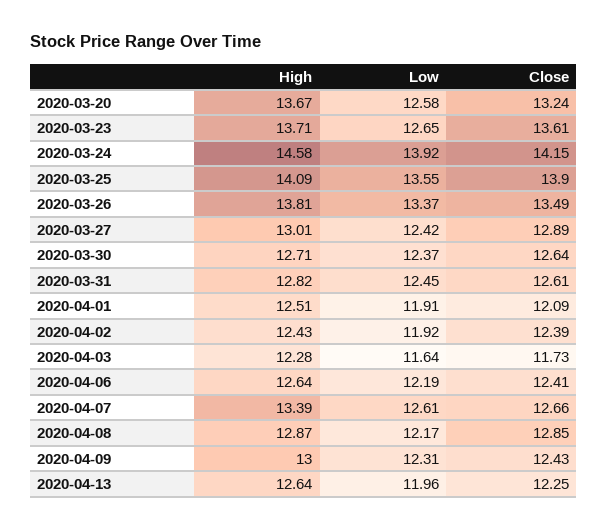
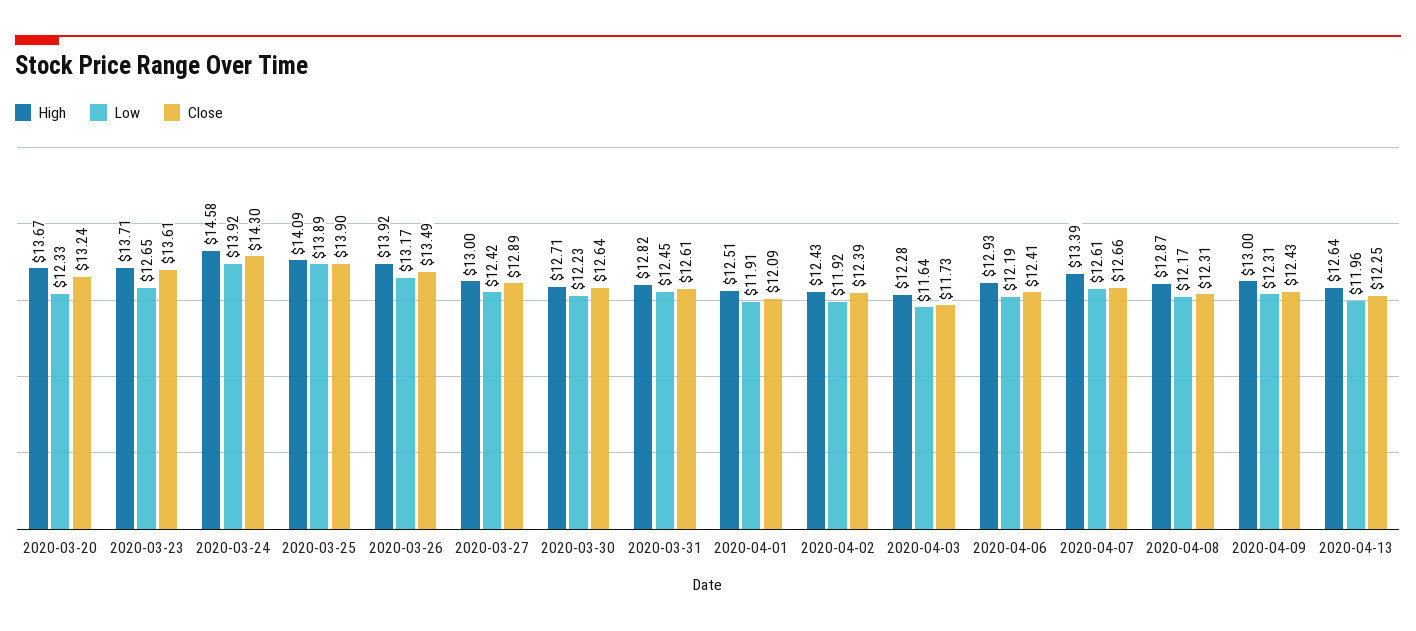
  {
    "High": {
      "2020-03-20": 13.67,
      "2020-03-23": 13.71,
      "2020-03-24": 14.58,
      "2020-03-25": 14.09,
-     "2020-03-26": 13.81,
+     "2020-03-26": 13.92,
-     "2020-03-27": 13.01,
+     "2020-03-27": 13,
      "2020-03-30": 12.71,
      "2020-03-31": 12.82,
      "2020-04-01": 12.51,
      "2020-04-02": 12.43,
      "2020-04-03": 12.28,
-     "2020-04-06": 12.64,
+     "2020-04-06": 12.93,
      "2020-04-07": 13.39,
      "2020-04-08": 12.87,
      "2020-04-09": 13,
      "2020-04-13": 12.64
    },
    "Low": {
-     "2020-03-20": 12.58,
+     "2020-03-20": 12.33,
      "2020-03-23": 12.65,
      "2020-03-24": 13.92,
-     "2020-03-25": 13.55,
+     "2020-03-25": 13.89,
-     "2020-03-26": 13.37,
+     "2020-03-26": 13.17,
      "2020-03-27": 12.42,
-     "2020-03-30": 12.37,
+     "2020-03-30": 12.23,
      "2020-03-31": 12.45,
      "2020-04-01": 11.91,
      "2020-04-02": 11.92,
      "2020-04-03": 11.64,
      "2020-04-06": 12.19,
      "2020-04-07": 12.61,
      "2020-04-08": 12.17,
      "2020-04-09": 12.31,
      "2020-04-13": 11.96
    },
    "Close": {
      "2020-03-20": 13.24,
      "2020-03-23": 13.61,
-     "2020-03-24": 14.15,
+     "2020-03-24": 14.3,
      "2020-03-25": 13.9,
      "2020-03-26": 13.49,
      "2020-03-27": 12.89,
      "2020-03-30": 12.64,
      "2020-03-31": 12.61,
      "2020-04-01": 12.09,
      "2020-04-02": 12.39,
      "2020-04-03": 11.73,
      "2020-04-06": 12.41,
      "2020-04-07": 12.66,
-     "2020-04-08": 12.85,
+     "2020-04-08": 12.31,
      "2020-04-09": 12.43,
      "2020-04-13": 12.25
    }
  }

